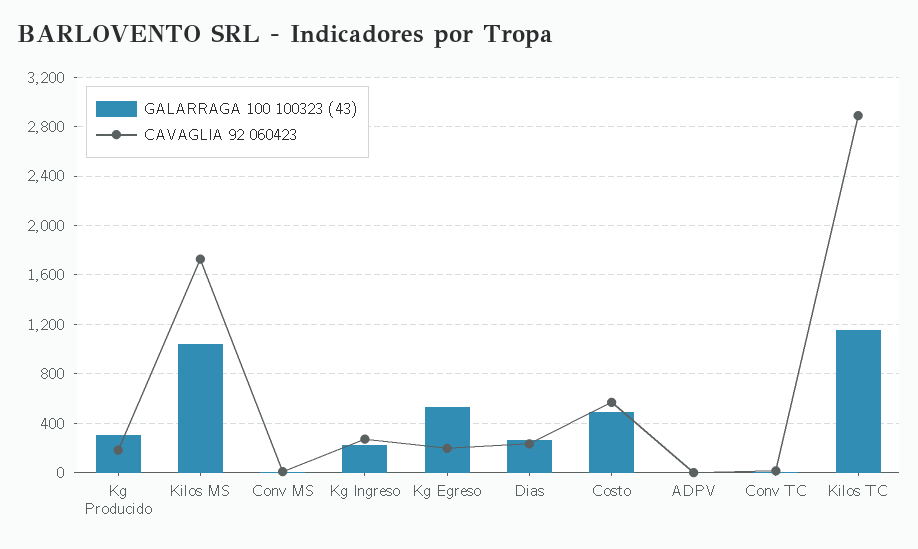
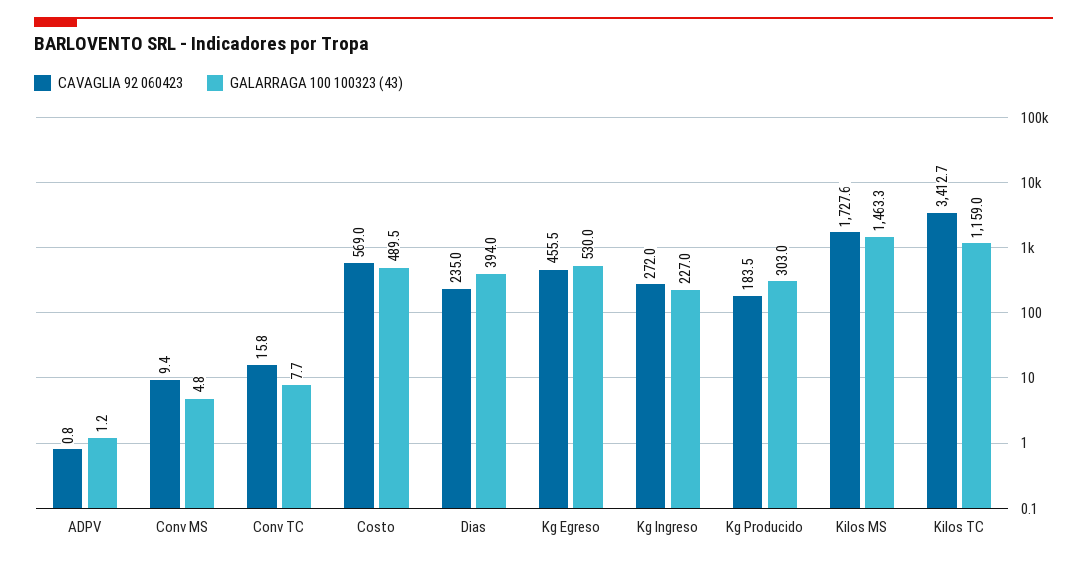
  {
    "GALARRAGA 100 100323 (43)": {
      "Kg Producido": 303,
-     "Kilos MS": 1050,
+     "Kilos MS": 1463.3,
      "Conv MS": 4.8,
      "Kg Ingreso": 227,
      "Kg Egreso": 530,
-     "Dias": 250,
+     "Dias": 394,
      "Costo": 489.5,
      "ADPV": 1.2,
      "Conv TC": 7.7,
      "Kilos TC": 1159
    },
    "CAVAGLIA 92 060423": {
      "Kg Producido": 183.5,
      "Kilos MS": 1727.6,
      "Conv MS": 9.4,
      "Kg Ingreso": 272,
-     "Kg Egreso": 200,
+     "Kg Egreso": 455.5,
      "Dias": 235,
      "Costo": 569,
      "ADPV": 0.8,
      "Conv TC": 15.8,
-     "Kilos TC": 2900
+     "Kilos TC": 3412.7
    }
  }

